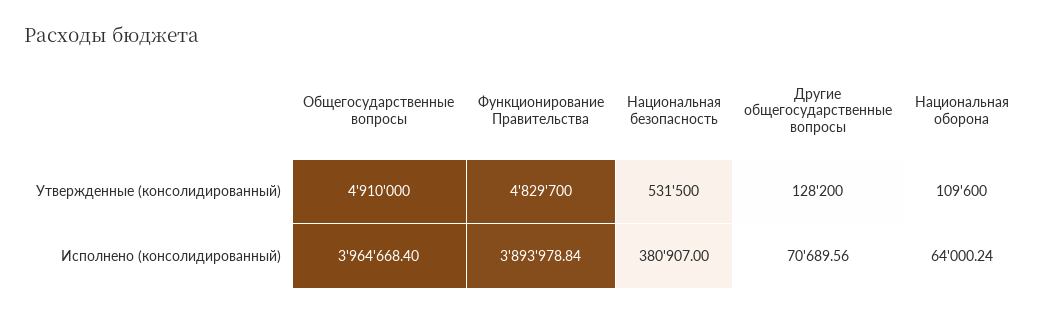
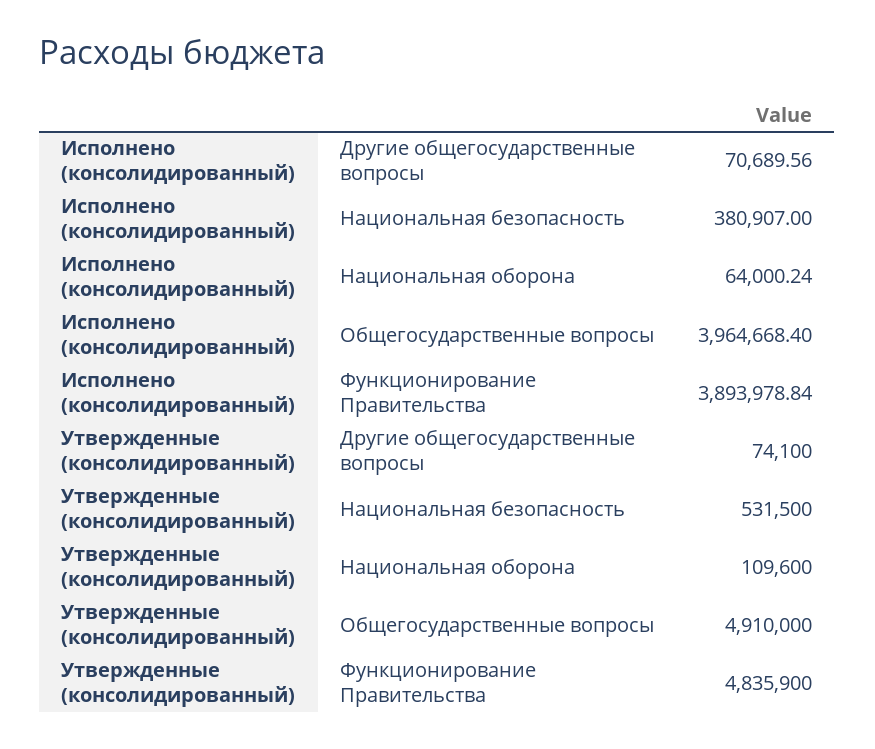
  {
    "Общегосударственные вопросы": {
      "Утвержденные (консолидированный)": 4910000,
      "Исполнено (консолидированный)": 3964668.4
    },
    "Функционирование Правительства": {
-     "Утвержденные (консолидированный)": 4829700,
+     "Утвержденные (консолидированный)": 4835900,
      "Исполнено (консолидированный)": 3893978.84
    },
    "Национальная безопасность": {
      "Утвержденные (консолидированный)": 531500,
      "Исполнено (консолидированный)": 380907
    },
    "Другие общегосударственные вопросы": {
-     "Утвержденные (консолидированный)": 128200,
+     "Утвержденные (консолидированный)": 74100,
      "Исполнено (консолидированный)": 70689.56
    },
    "Национальная оборона": {
      "Утвержденные (консолидированный)": 109600,
      "Исполнено (консолидированный)": 64000.24
    }
  }

